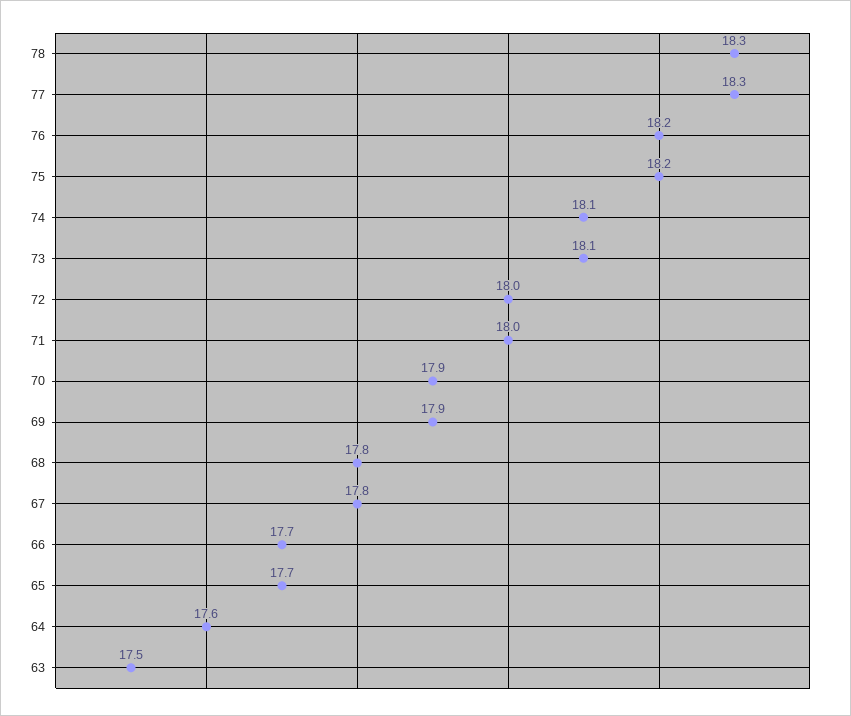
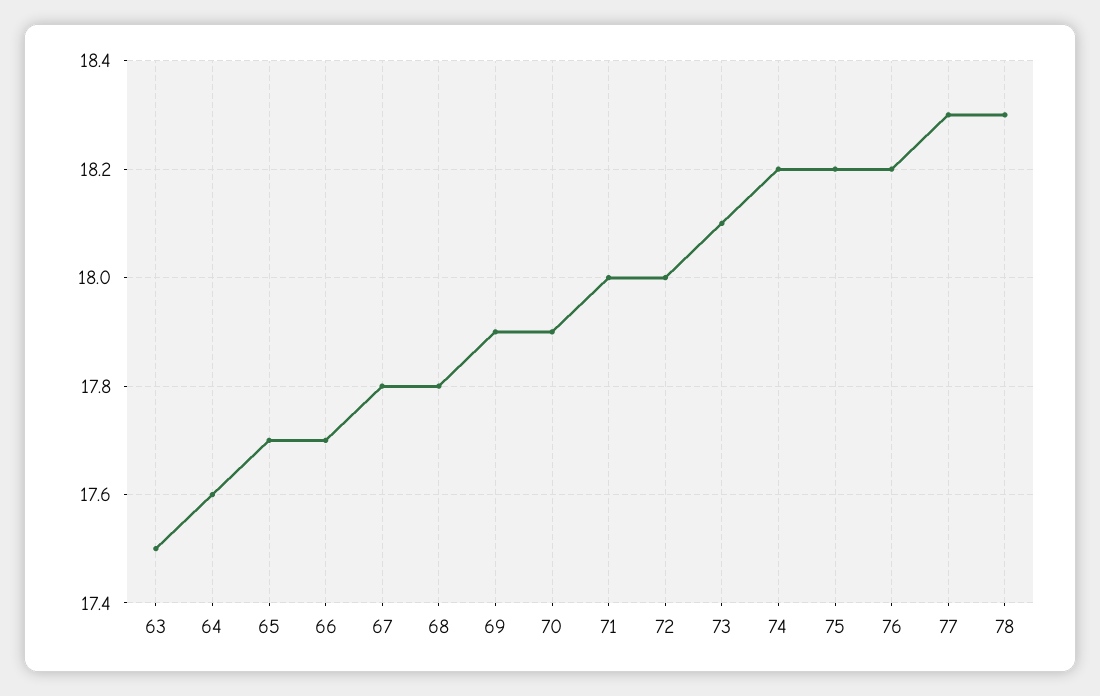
  {
    "78": 18.3,
    "77": 18.3,
    "76": 18.2,
    "75": 18.2,
-   "74": 18.1,
+   "74": 18.2,
    "73": 18.1,
    "72": 18,
    "71": 18,
    "70": 17.9,
    "69": 17.9,
    "68": 17.8,
    "67": 17.8,
    "66": 17.7,
    "65": 17.7,
    "64": 17.6,
    "63": 17.5
  }

